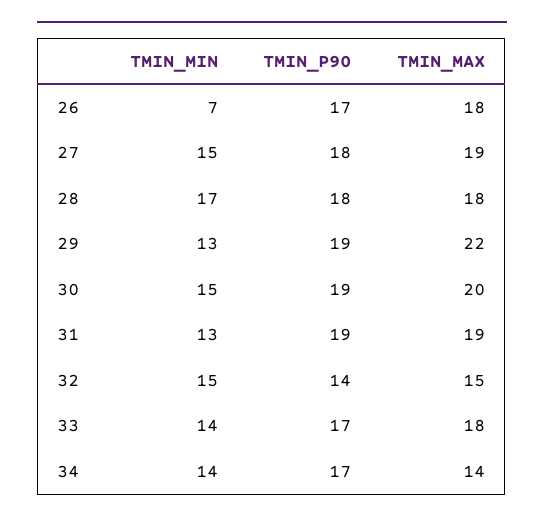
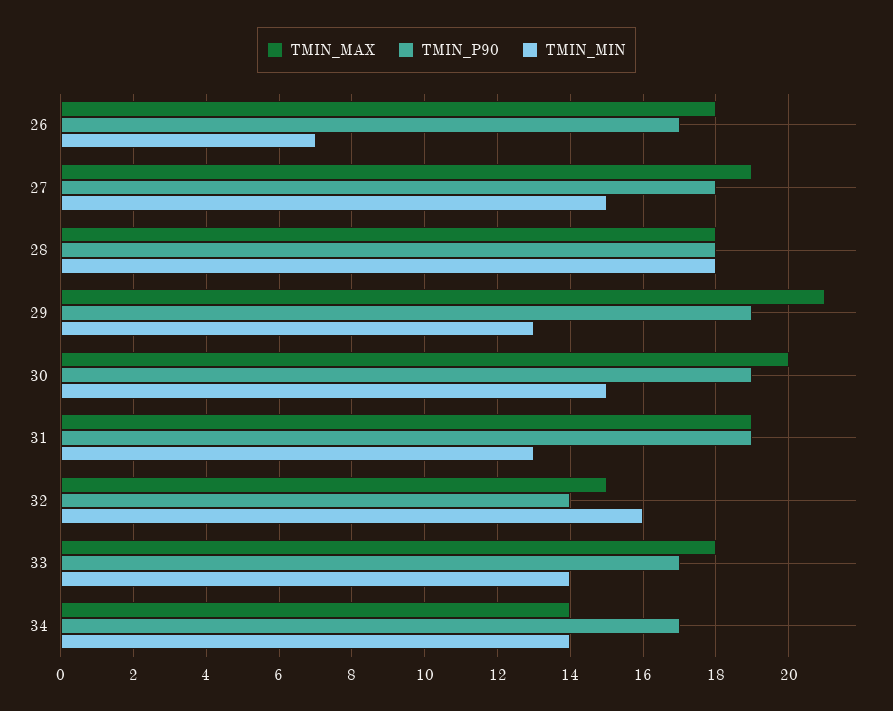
  {
    "TMIN_MIN": {
      "26": 7,
      "27": 15,
-     "28": 17,
+     "28": 18,
      "29": 13,
      "30": 15,
      "31": 13,
-     "32": 15,
+     "32": 16,
      "33": 14,
      "34": 14
    },
    "TMIN_P90": {
      "26": 17,
      "27": 18,
      "28": 18,
      "29": 19,
      "30": 19,
      "31": 19,
      "32": 14,
      "33": 17,
      "34": 17
    },
    "TMIN_MAX": {
      "26": 18,
      "27": 19,
      "28": 18,
-     "29": 22,
+     "29": 21,
      "30": 20,
      "31": 19,
      "32": 15,
      "33": 18,
      "34": 14
    }
  }

